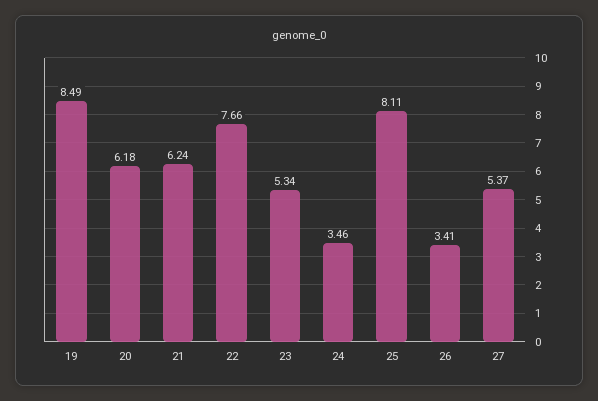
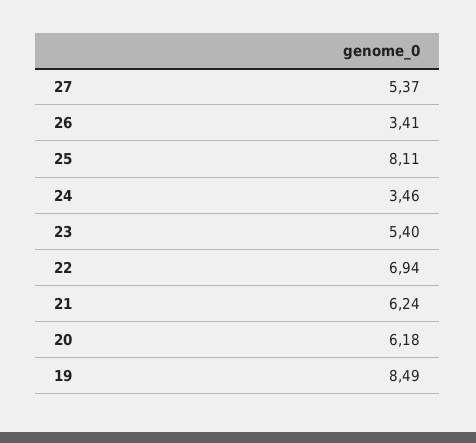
  {
    "19": 8.49,
    "20": 6.18,
    "21": 6.24,
-   "22": 7.66,
+   "22": 6.94,
-   "23": 5.34,
+   "23": 5.4,
    "24": 3.46,
    "25": 8.11,
    "26": 3.41,
    "27": 5.37
  }

